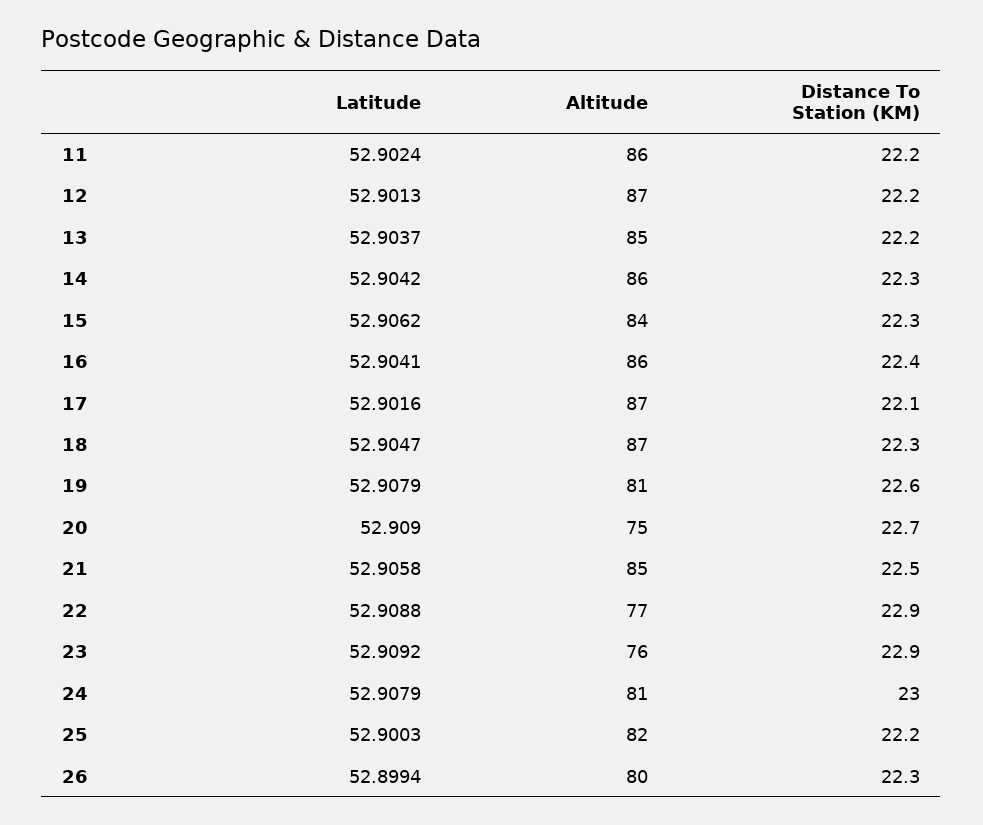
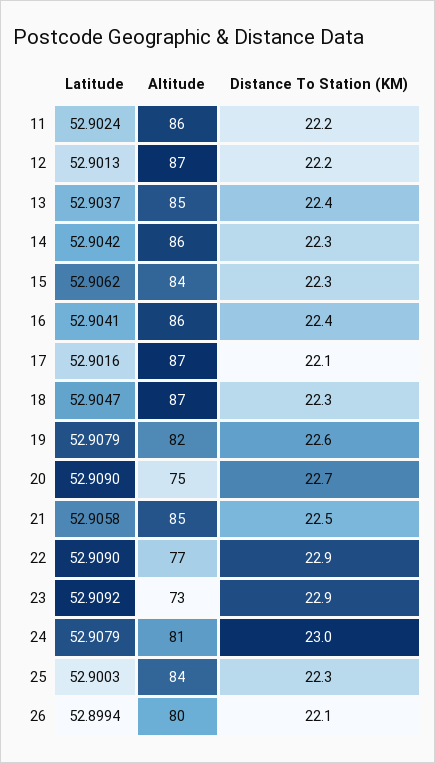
  {
    "Latitude": {
      "11": 52.9024,
      "12": 52.9013,
      "13": 52.9037,
      "14": 52.9042,
      "15": 52.9062,
      "16": 52.9041,
      "17": 52.9016,
      "18": 52.9047,
      "19": 52.9079,
      "20": 52.909,
      "21": 52.9058,
-     "22": 52.9088,
+     "22": 52.909,
      "23": 52.9092,
      "24": 52.9079,
      "25": 52.9003,
      "26": 52.8994
    },
    "Altitude": {
      "11": 86,
      "12": 87,
      "13": 85,
      "14": 86,
      "15": 84,
      "16": 86,
      "17": 87,
      "18": 87,
-     "19": 81,
+     "19": 82,
      "20": 75,
      "21": 85,
      "22": 77,
-     "23": 76,
+     "23": 73,
      "24": 81,
-     "25": 82,
+     "25": 84,
      "26": 80
    },
    "Distance To Station (KM)": {
      "11": 22.2,
      "12": 22.2,
-     "13": 22.2,
+     "13": 22.4,
      "14": 22.3,
      "15": 22.3,
      "16": 22.4,
      "17": 22.1,
      "18": 22.3,
      "19": 22.6,
      "20": 22.7,
      "21": 22.5,
      "22": 22.9,
      "23": 22.9,
      "24": 23,
-     "25": 22.2,
+     "25": 22.3,
-     "26": 22.3
+     "26": 22.1
    }
  }

